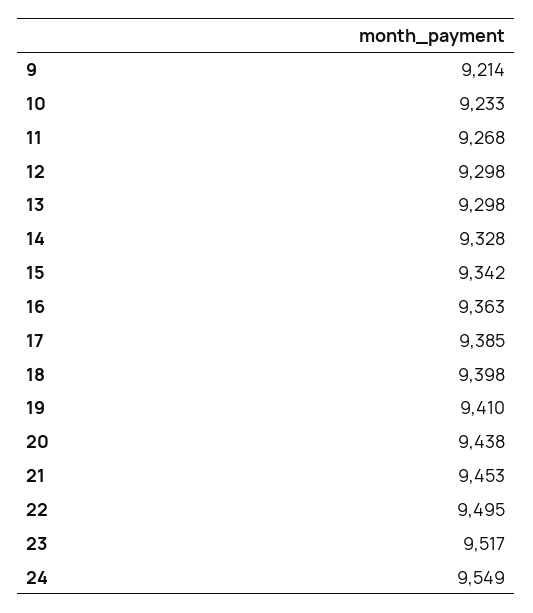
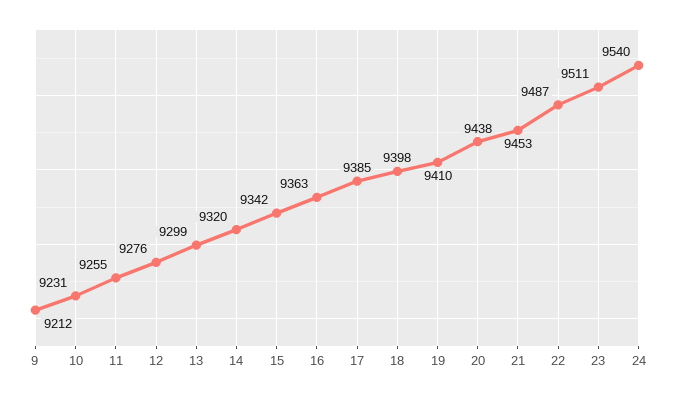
  {
-   "9": 9214,
+   "9": 9212,
-   "10": 9233,
+   "10": 9231,
-   "11": 9268,
+   "11": 9255,
-   "12": 9298,
+   "12": 9276,
-   "13": 9298,
+   "13": 9299,
-   "14": 9328,
+   "14": 9320,
    "15": 9342,
    "16": 9363,
    "17": 9385,
    "18": 9398,
    "19": 9410,
    "20": 9438,
    "21": 9453,
-   "22": 9495,
+   "22": 9487,
-   "23": 9517,
+   "23": 9511,
-   "24": 9549
+   "24": 9540
  }

